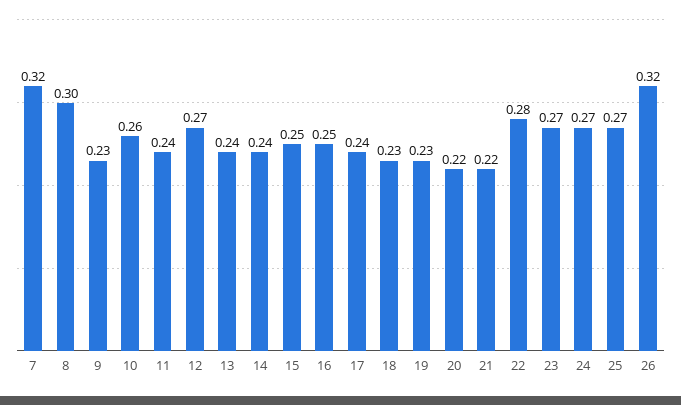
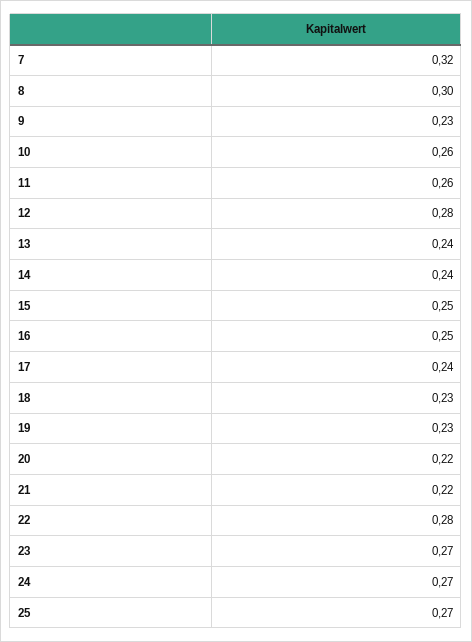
  {
    "7": 0.32,
    "8": 0.3,
    "9": 0.23,
    "10": 0.26,
-   "11": 0.24,
+   "11": 0.26,
-   "12": 0.27,
+   "12": 0.28,
    "13": 0.24,
    "14": 0.24,
    "15": 0.25,
    "16": 0.25,
    "17": 0.24,
    "18": 0.23,
    "19": 0.23,
    "20": 0.22,
    "21": 0.22,
    "22": 0.28,
    "23": 0.27,
    "24": 0.27,
-   "25": 0.27,
+   "25": 0.27
-   "26": 0.32
  }

